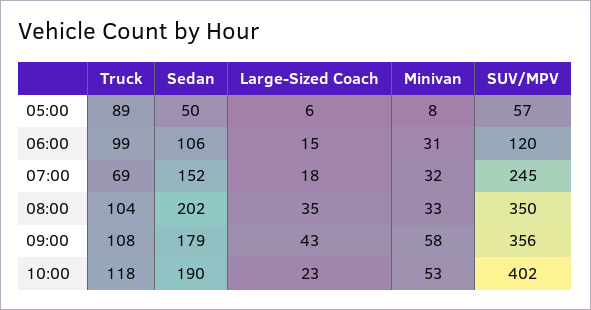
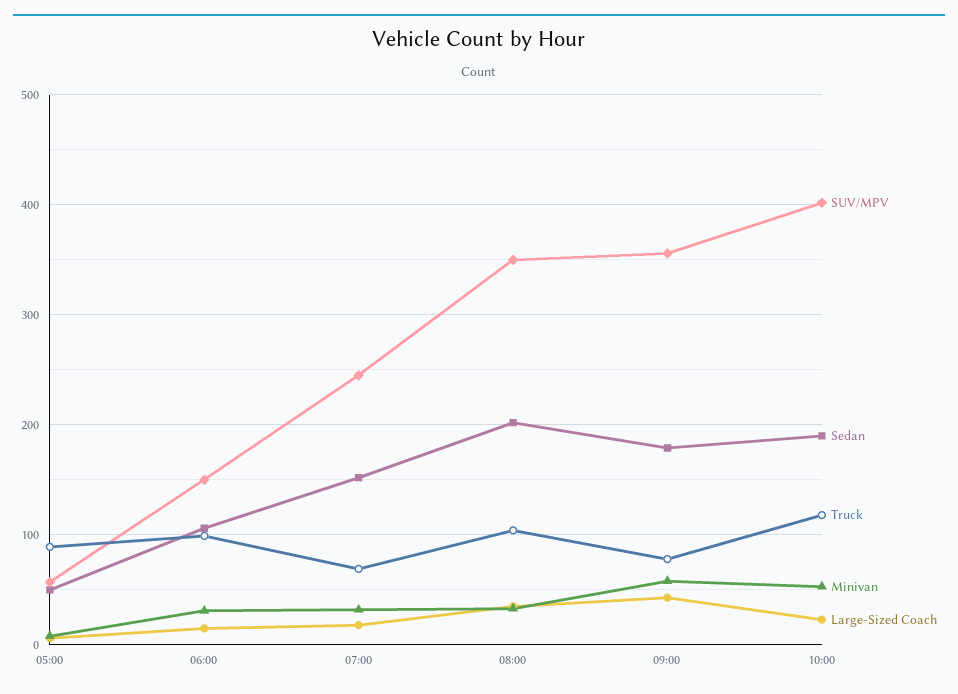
  {
    "Truck": {
      "05:00": 89,
      "06:00": 99,
      "07:00": 69,
      "08:00": 104,
-     "09:00": 108,
+     "09:00": 80,
      "10:00": 118
    },
    "Sedan": {
      "05:00": 50,
      "06:00": 106,
      "07:00": 152,
      "08:00": 202,
      "09:00": 179,
      "10:00": 190
    },
    "Large-Sized Coach": {
      "05:00": 6,
      "06:00": 15,
      "07:00": 18,
      "08:00": 35,
      "09:00": 43,
      "10:00": 23
    },
    "Minivan": {
      "05:00": 8,
      "06:00": 31,
      "07:00": 32,
      "08:00": 33,
      "09:00": 58,
      "10:00": 53
    },
    "SUV/MPV": {
      "05:00": 57,
-     "06:00": 120,
+     "06:00": 150,
      "07:00": 245,
      "08:00": 350,
      "09:00": 356,
      "10:00": 402
    }
  }

